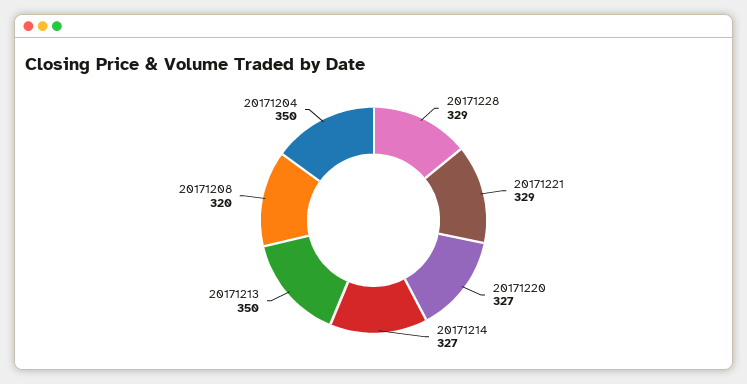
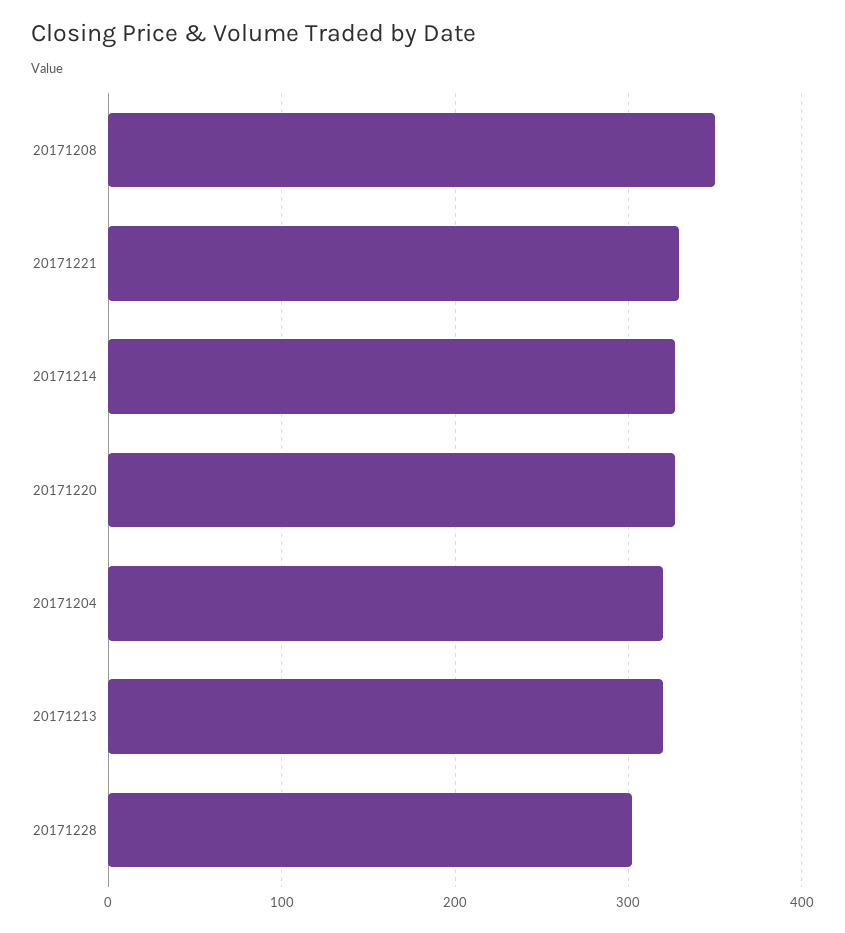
  {
-   "20171228": 329,
+   "20171228": 300,
    "20171221": 329,
    "20171220": 327,
    "20171214": 327,
-   "20171213": 350,
+   "20171213": 320,
-   "20171208": 320,
+   "20171208": 350,
-   "20171204": 350
+   "20171204": 320
  }

